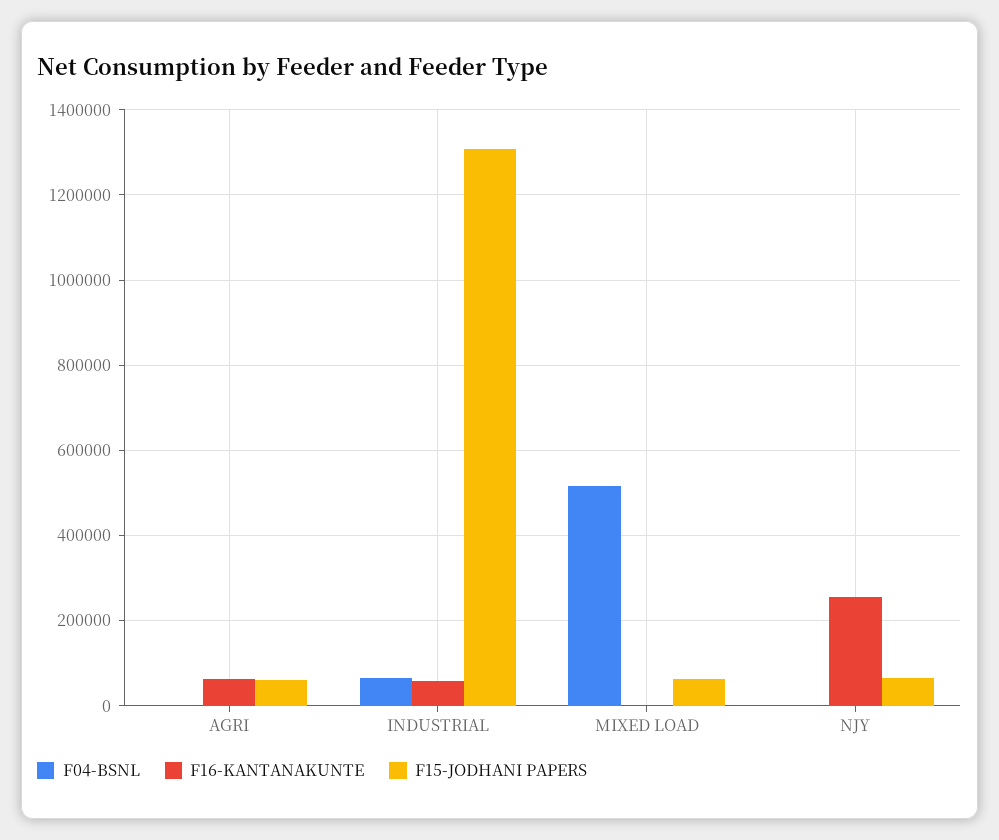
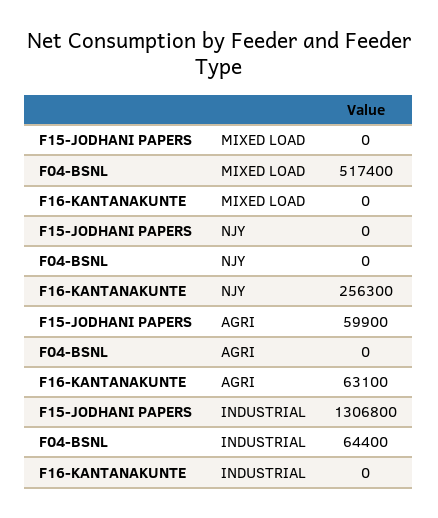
  {
    "F04-BSNL": {
      "AGRI": 0,
      "INDUSTRIAL": 64400,
      "MIXED LOAD": 517400,
      "NJY": 0
    },
    "F16-KANTANAKUNTE": {
      "AGRI": 63100,
-     "INDUSTRIAL": 60000,
+     "INDUSTRIAL": 0,
      "MIXED LOAD": 0,
      "NJY": 256300
    },
    "F15-JODHANI PAPERS": {
      "AGRI": 59900,
      "INDUSTRIAL": 1306800,
-     "MIXED LOAD": 60000,
+     "MIXED LOAD": 0,
-     "NJY": 60000
+     "NJY": 0
    }
  }

